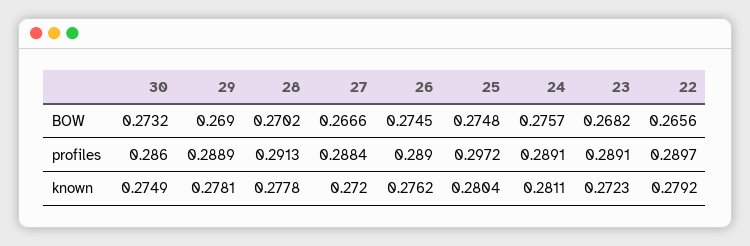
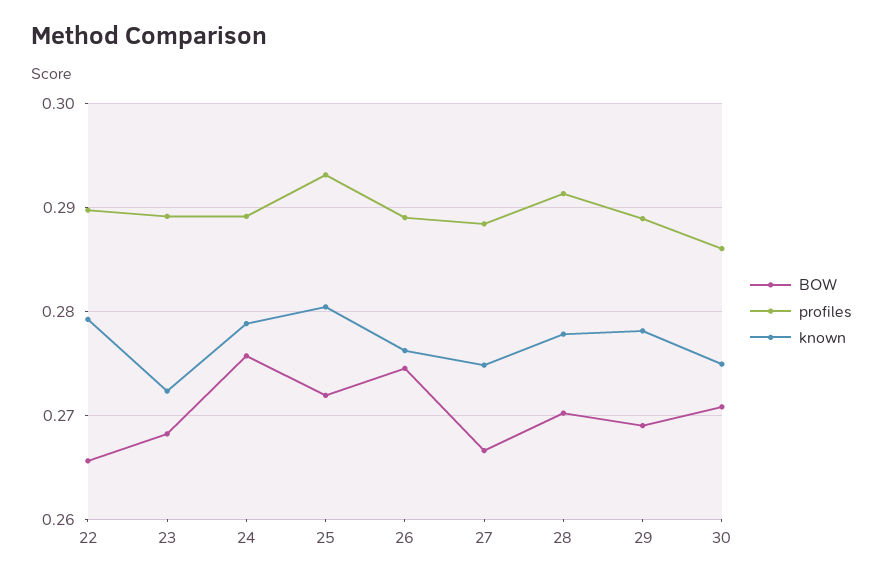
  {
    "BOW": {
-     "30": 0.2732,
+     "30": 0.271,
      "29": 0.269,
      "28": 0.2702,
      "27": 0.2666,
      "26": 0.2745,
-     "25": 0.2748,
+     "25": 0.272,
      "24": 0.2757,
      "23": 0.2682,
      "22": 0.2656
    },
    "profiles": {
      "30": 0.286,
      "29": 0.2889,
      "28": 0.2913,
      "27": 0.2884,
      "26": 0.289,
-     "25": 0.2972,
+     "25": 0.293,
      "24": 0.2891,
      "23": 0.2891,
      "22": 0.2897
    },
    "known": {
      "30": 0.2749,
      "29": 0.2781,
      "28": 0.2778,
-     "27": 0.272,
+     "27": 0.275,
      "26": 0.2762,
      "25": 0.2804,
-     "24": 0.2811,
+     "24": 0.279,
      "23": 0.2723,
      "22": 0.2792
    }
  }

